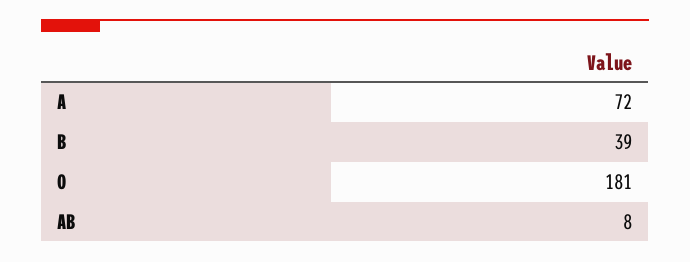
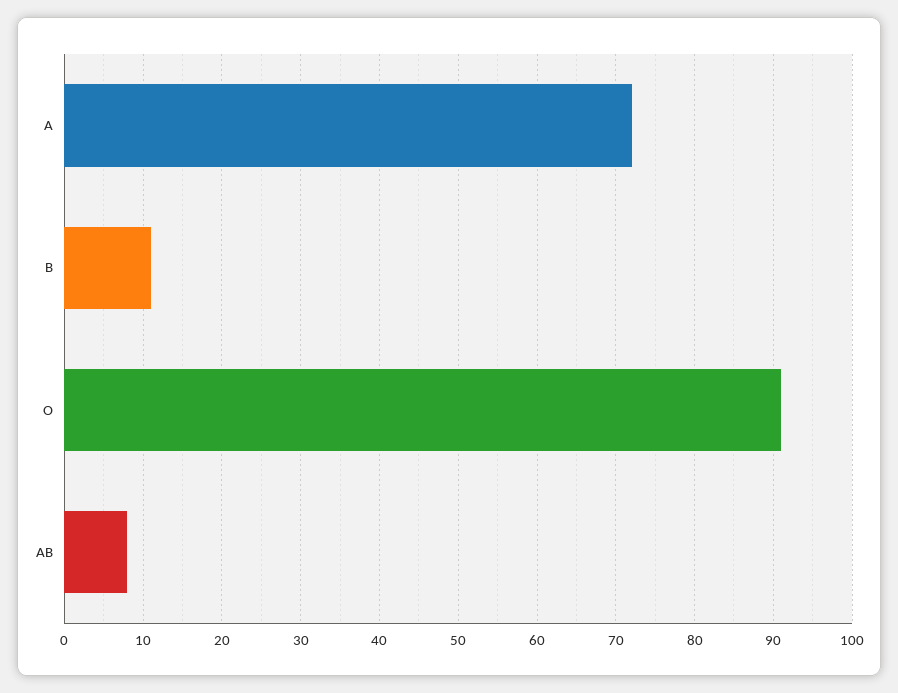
  {
    "A": 72,
-   "B": 39,
+   "B": 11,
-   "O": 181,
+   "O": 91,
    "AB": 8
  }

